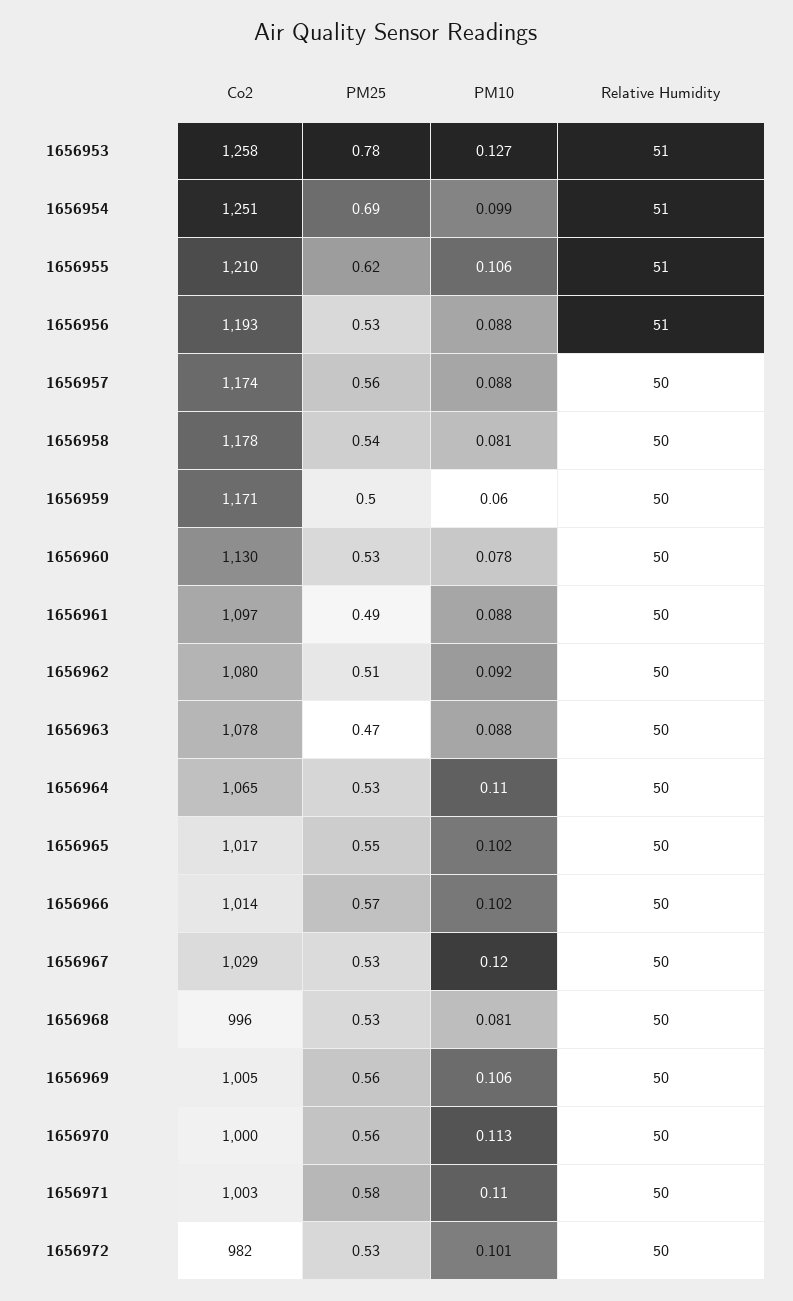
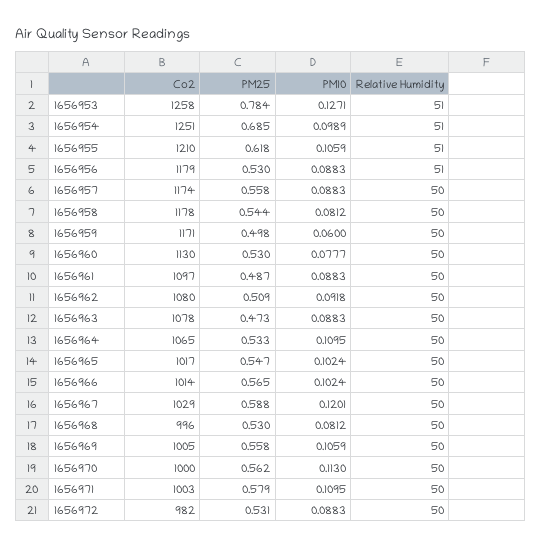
  {
    "Co2": {
      "1656953": 1258,
      "1656954": 1251,
      "1656955": 1210,
-     "1656956": 1193,
+     "1656956": 1179,
      "1656957": 1174,
      "1656958": 1178,
      "1656959": 1171,
      "1656960": 1130,
      "1656961": 1097,
      "1656962": 1080,
      "1656963": 1078,
      "1656964": 1065,
      "1656965": 1017,
      "1656966": 1014,
      "1656967": 1029,
      "1656968": 996,
      "1656969": 1005,
      "1656970": 1000,
      "1656971": 1003,
      "1656972": 982
    },
    "PM25": {
      "1656953": 0.784,
      "1656954": 0.685,
      "1656955": 0.618,
      "1656956": 0.53,
      "1656957": 0.558,
      "1656958": 0.544,
      "1656959": 0.498,
      "1656960": 0.53,
      "1656961": 0.487,
      "1656962": 0.509,
      "1656963": 0.473,
      "1656964": 0.533,
      "1656965": 0.547,
      "1656966": 0.565,
-     "1656967": 0.53,
+     "1656967": 0.588,
      "1656968": 0.53,
      "1656969": 0.558,
      "1656970": 0.562,
      "1656971": 0.579,
      "1656972": 0.531
    },
    "PM10": {
      "1656953": 0.1271,
      "1656954": 0.0989,
      "1656955": 0.1059,
      "1656956": 0.0883,
      "1656957": 0.0883,
      "1656958": 0.0812,
      "1656959": 0.06,
      "1656960": 0.0777,
      "1656961": 0.0883,
      "1656962": 0.0918,
      "1656963": 0.0883,
      "1656964": 0.1095,
      "1656965": 0.1024,
      "1656966": 0.1024,
      "1656967": 0.1201,
      "1656968": 0.0812,
      "1656969": 0.1059,
      "1656970": 0.113,
      "1656971": 0.1095,
-     "1656972": 0.101
+     "1656972": 0.0883
    },
    "Relative Humidity": {
      "1656953": 51,
      "1656954": 51,
      "1656955": 51,
      "1656956": 51,
      "1656957": 50,
      "1656958": 50,
      "1656959": 50,
      "1656960": 50,
      "1656961": 50,
      "1656962": 50,
      "1656963": 50,
      "1656964": 50,
      "1656965": 50,
      "1656966": 50,
      "1656967": 50,
      "1656968": 50,
      "1656969": 50,
      "1656970": 50,
      "1656971": 50,
      "1656972": 50
    }
  }

